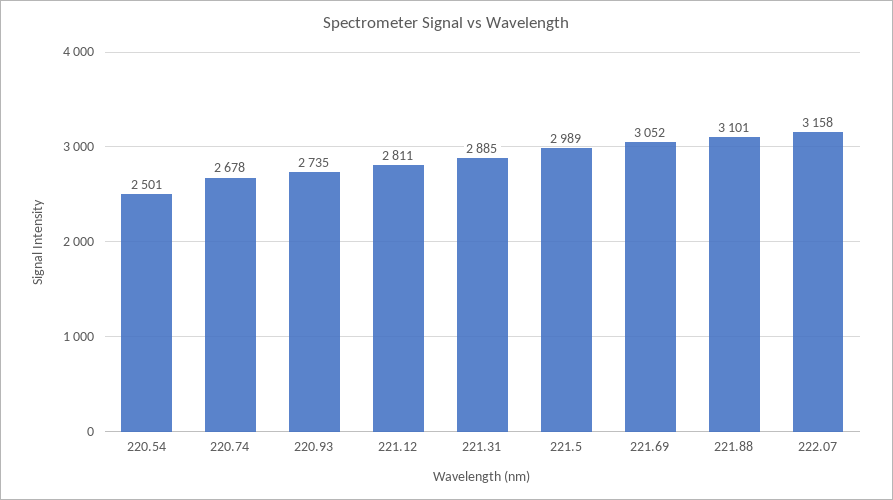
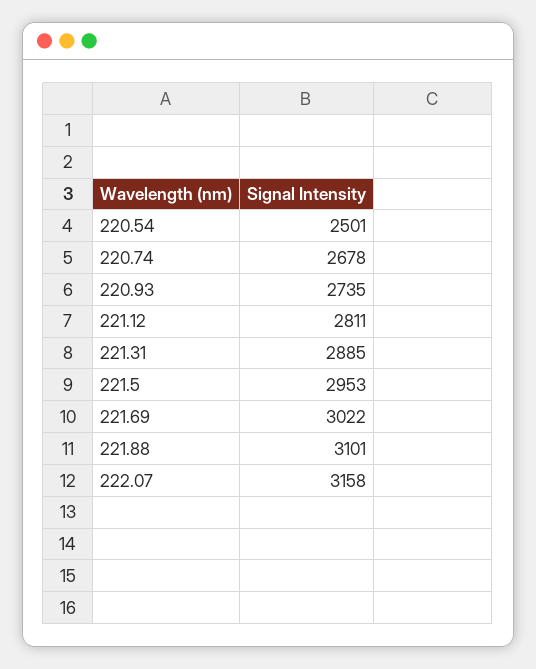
  {
    "220.54": 2501,
    "220.74": 2678,
    "220.93": 2735,
    "221.12": 2811,
    "221.31": 2885,
-   "221.5": 2989,
+   "221.5": 2953,
-   "221.69": 3052,
+   "221.69": 3022,
    "221.88": 3101,
    "222.07": 3158
  }

